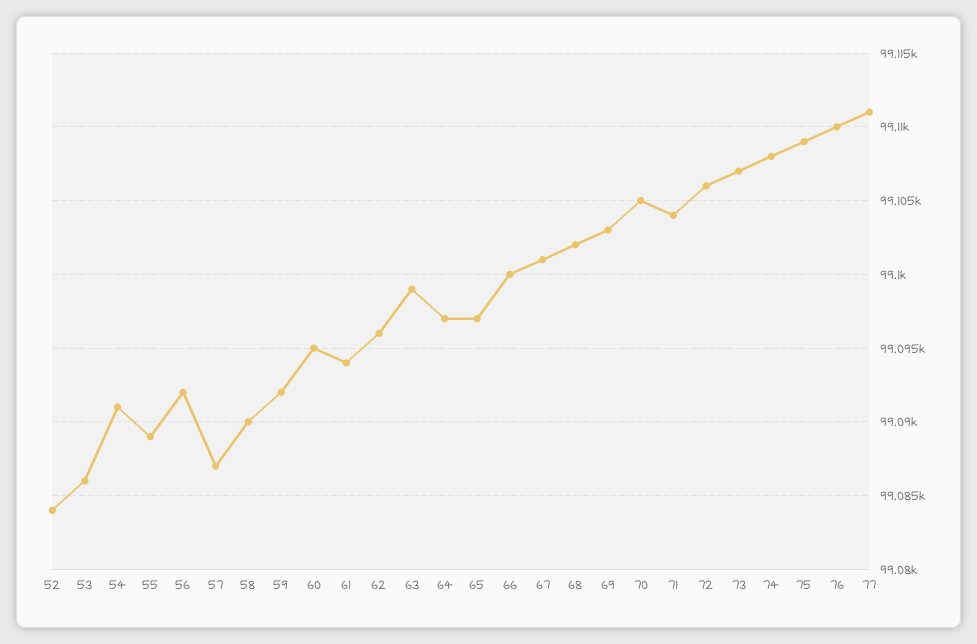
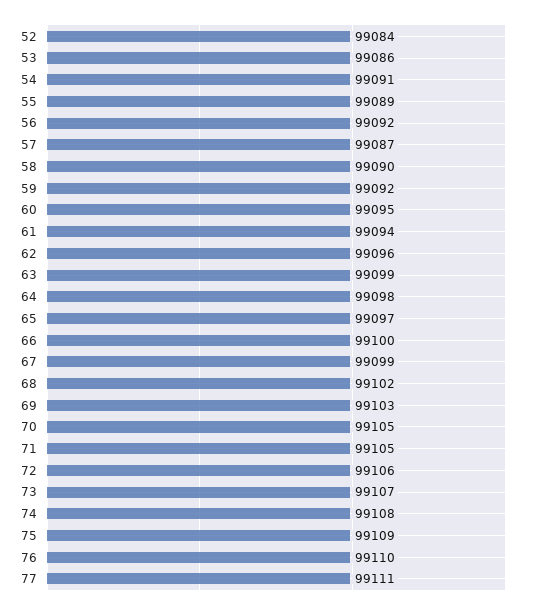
  {
    "52": 99084,
    "53": 99086,
    "54": 99091,
    "55": 99089,
    "56": 99092,
    "57": 99087,
    "58": 99090,
    "59": 99092,
    "60": 99095,
    "61": 99094,
    "62": 99096,
    "63": 99099,
-   "64": 99097,
+   "64": 99098,
    "65": 99097,
    "66": 99100,
-   "67": 99101,
+   "67": 99099,
    "68": 99102,
    "69": 99103,
    "70": 99105,
-   "71": 99104,
+   "71": 99105,
    "72": 99106,
    "73": 99107,
    "74": 99108,
    "75": 99109,
    "76": 99110,
    "77": 99111
  }

